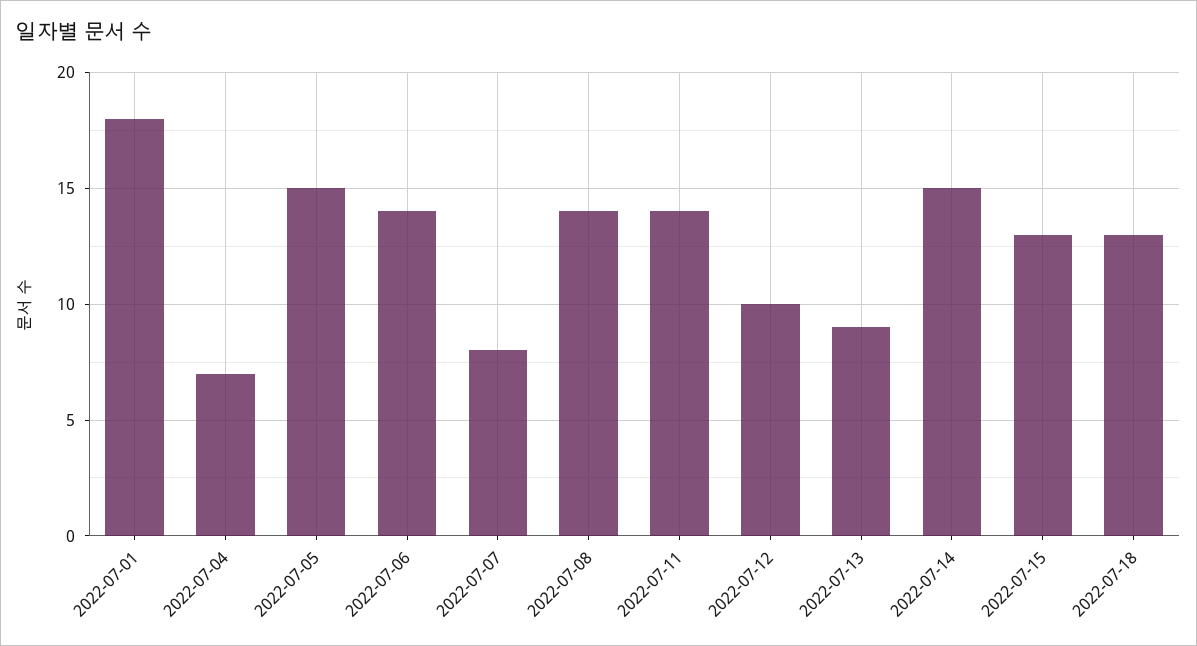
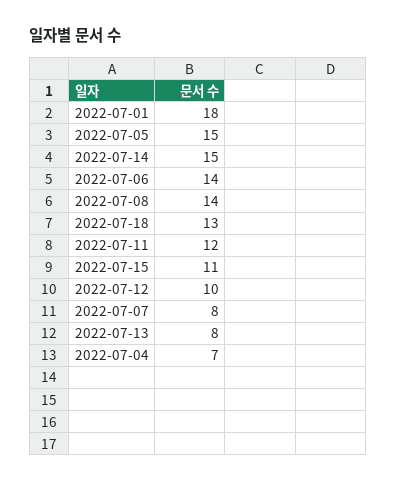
  {
    "2022-07-01": 18,
    "2022-07-04": 7,
    "2022-07-05": 15,
    "2022-07-06": 14,
    "2022-07-07": 8,
    "2022-07-08": 14,
-   "2022-07-11": 14,
+   "2022-07-11": 12,
    "2022-07-12": 10,
-   "2022-07-13": 9,
+   "2022-07-13": 8,
    "2022-07-14": 15,
-   "2022-07-15": 13,
+   "2022-07-15": 11,
    "2022-07-18": 13
  }

